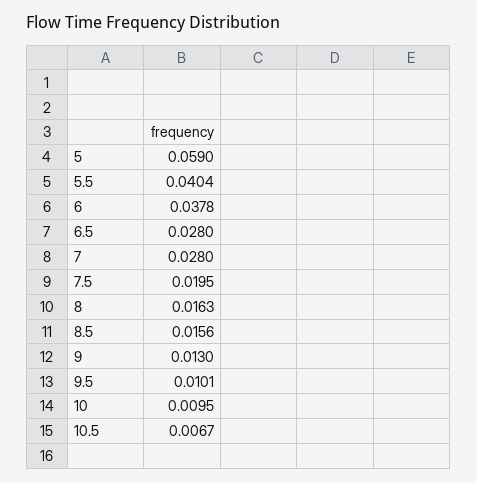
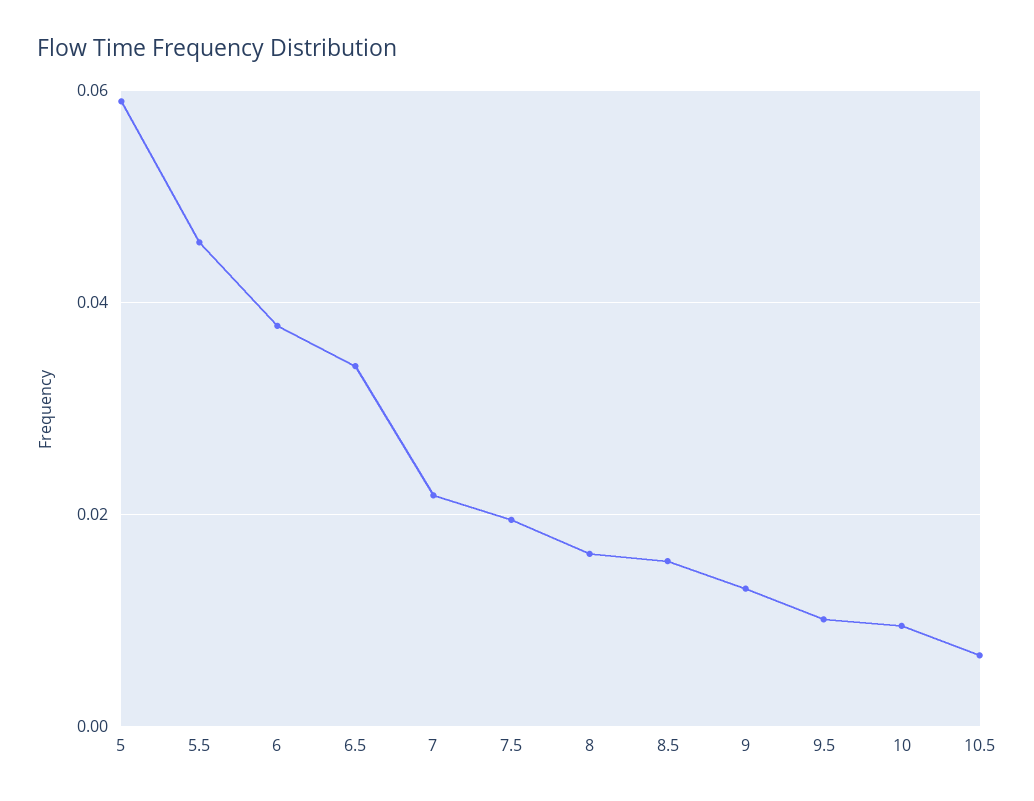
  {
    "5": 0.059,
-   "5.5": 0.0404,
+   "5.5": 0.046,
    "6": 0.0378,
-   "6.5": 0.028,
+   "6.5": 0.034,
-   "7": 0.028,
+   "7": 0.022,
    "7.5": 0.0195,
    "8": 0.0163,
    "8.5": 0.0156,
    "9": 0.013,
    "9.5": 0.0101,
    "10": 0.0095,
    "10.5": 0.0067
  }

